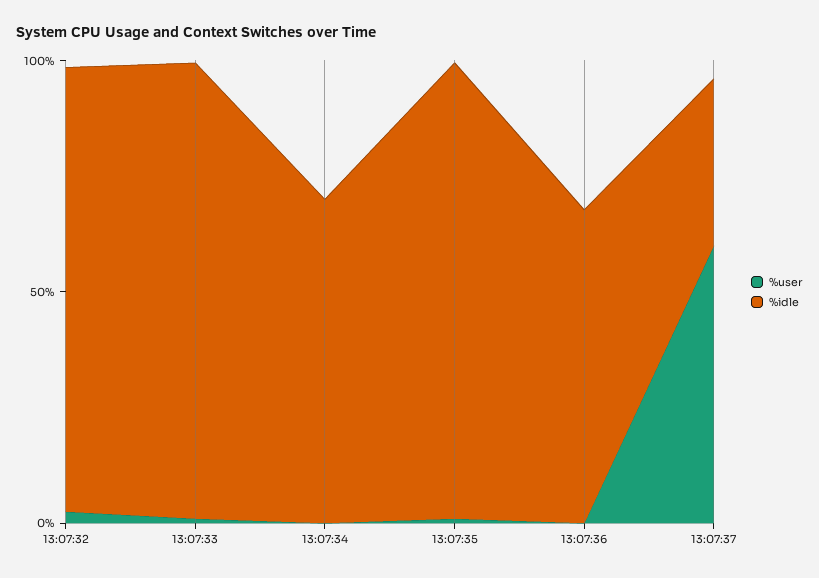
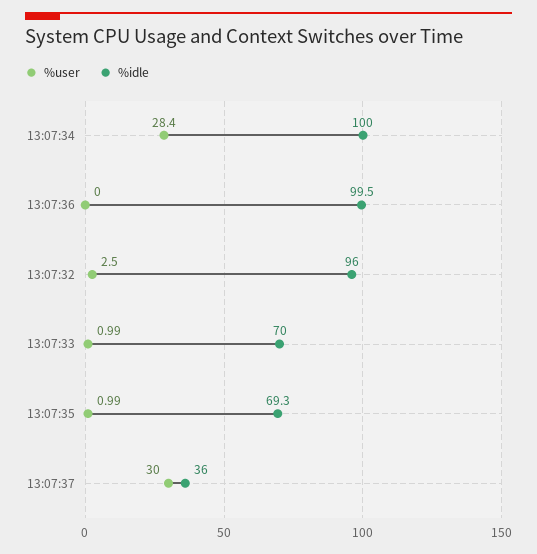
  {
    "%user": {
      "13:07:32": 2.5,
      "13:07:33": 0.99,
-     "13:07:34": 0,
+     "13:07:34": 28.4,
      "13:07:35": 0.99,
      "13:07:36": 0,
-     "13:07:37": 60
+     "13:07:37": 30
    },
    "%idle": {
      "13:07:32": 96,
-     "13:07:33": 100,
+     "13:07:33": 70,
-     "13:07:34": 70,
+     "13:07:34": 100,
-     "13:07:35": 100,
+     "13:07:35": 69.3,
-     "13:07:36": 70,
+     "13:07:36": 99.5,
      "13:07:37": 36
    }
  }

